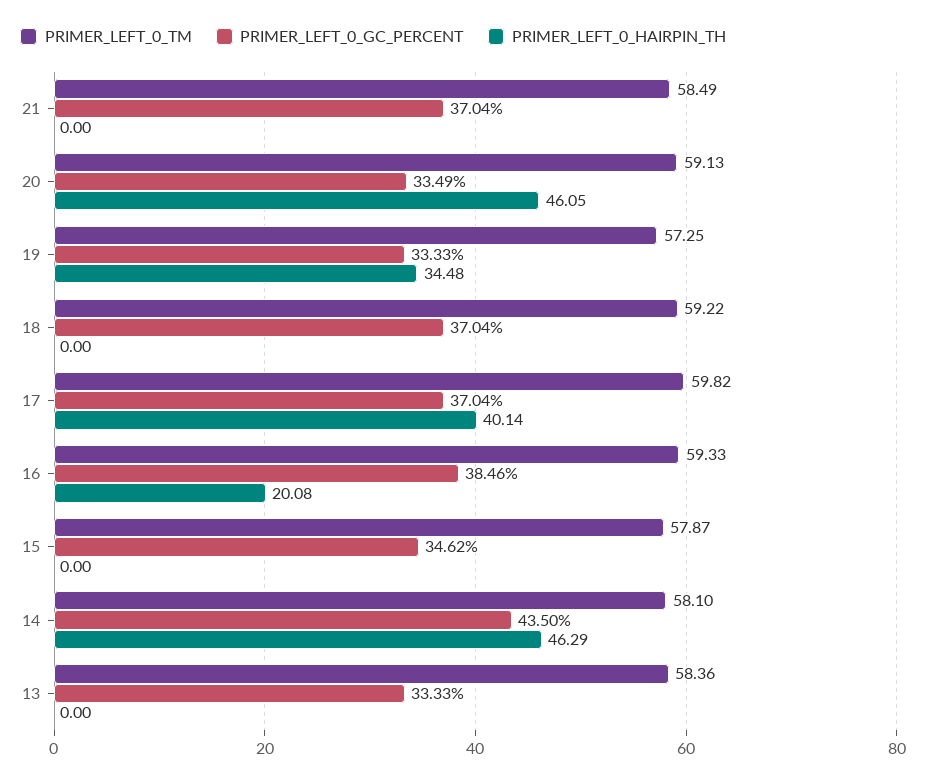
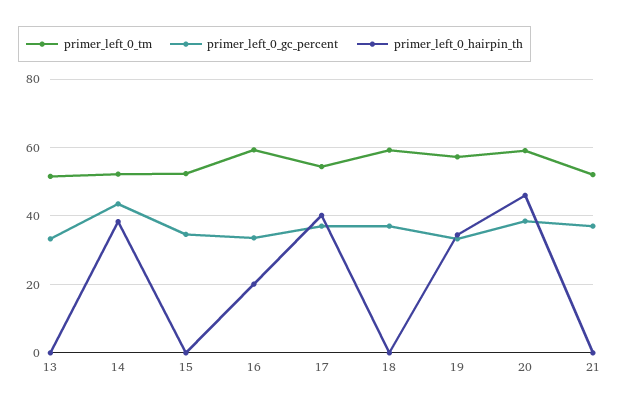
  {
    "PRIMER_LEFT_0_TM": {
-     "21": 58.49,
+     "21": 52,
      "20": 59.13,
      "19": 57.25,
      "18": 59.22,
-     "17": 59.82,
+     "17": 54,
      "16": 59.33,
-     "15": 57.87,
+     "15": 52,
-     "14": 58.1,
+     "14": 52,
-     "13": 58.36
+     "13": 52
    },
    "PRIMER_LEFT_0_GC_PERCENT": {
      "21": 37.04,
-     "20": 33.49,
+     "20": 38,
      "19": 33.33,
      "18": 37.04,
      "17": 37.04,
-     "16": 38.46,
+     "16": 34,
      "15": 34.62,
      "14": 43.5,
      "13": 33.33
    },
    "PRIMER_LEFT_0_HAIRPIN_TH": {
      "21": 0,
      "20": 46.05,
      "19": 34.48,
      "18": 0,
      "17": 40.14,
      "16": 20.08,
      "15": 0,
-     "14": 46.29,
+     "14": 38,
      "13": 0
    }
  }

